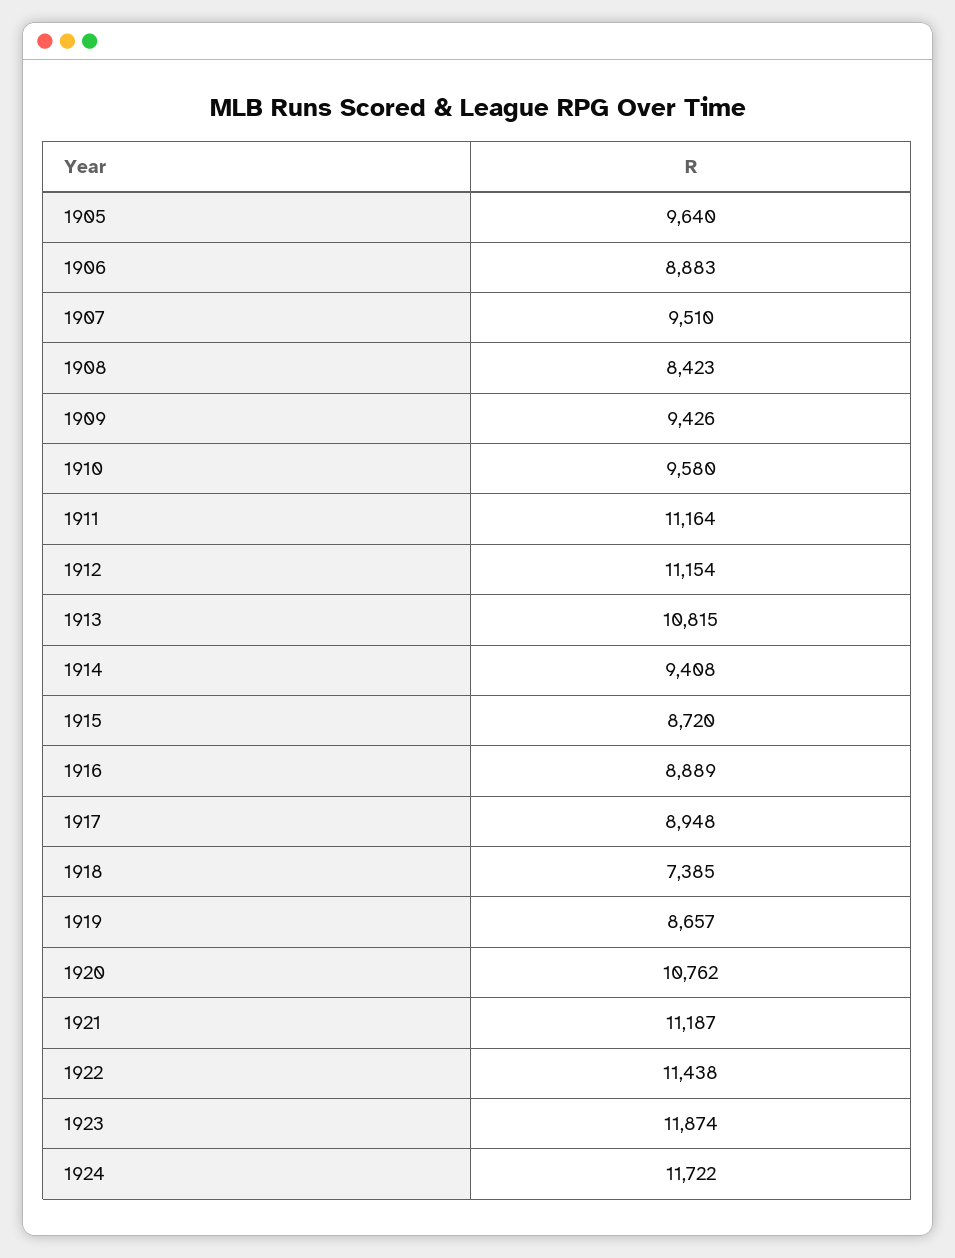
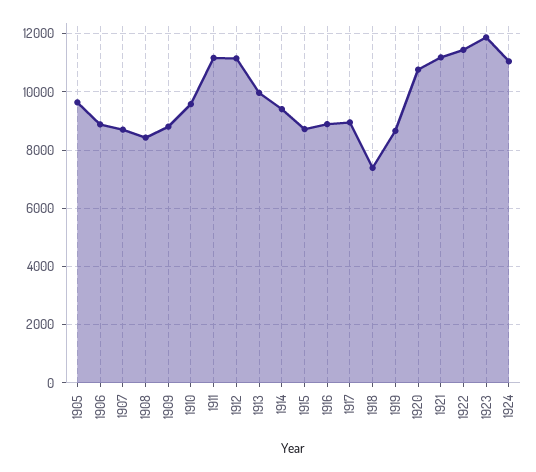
  {
    "1905": 9640,
    "1906": 8883,
-   "1907": 9510,
+   "1907": 8750,
    "1908": 8423,
-   "1909": 9426,
+   "1909": 8750,
    "1910": 9580,
    "1911": 11164,
    "1912": 11154,
-   "1913": 10815,
+   "1913": 10000,
    "1914": 9408,
    "1915": 8720,
    "1916": 8889,
    "1917": 8948,
    "1918": 7385,
    "1919": 8657,
    "1920": 10762,
    "1921": 11187,
    "1922": 11438,
    "1923": 11874,
-   "1924": 11722
+   "1924": 11000
  }

